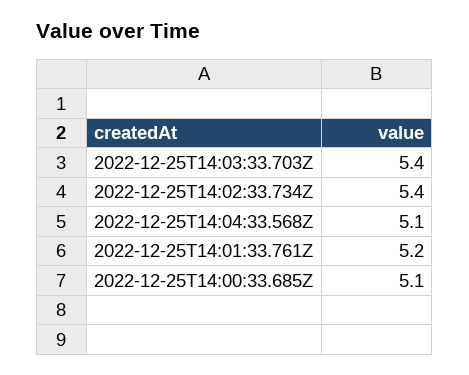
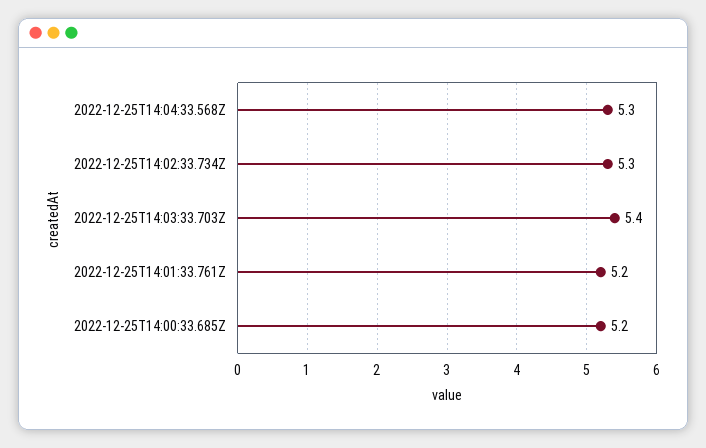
  {
    "2022-12-25T14:03:33.703Z": 5.4,
-   "2022-12-25T14:02:33.734Z": 5.4,
+   "2022-12-25T14:02:33.734Z": 5.3,
-   "2022-12-25T14:04:33.568Z": 5.1,
+   "2022-12-25T14:04:33.568Z": 5.3,
    "2022-12-25T14:01:33.761Z": 5.2,
-   "2022-12-25T14:00:33.685Z": 5.1
+   "2022-12-25T14:00:33.685Z": 5.2
  }

